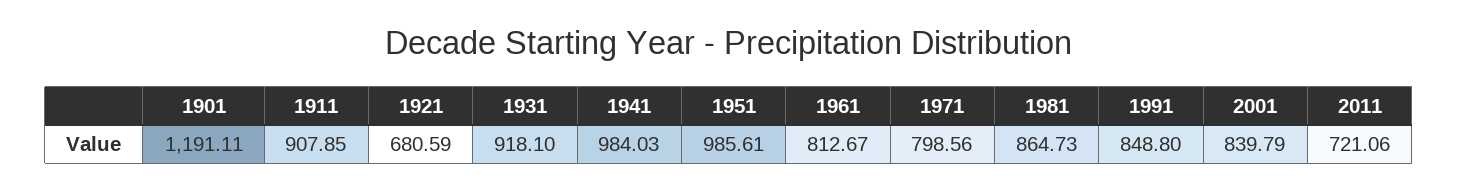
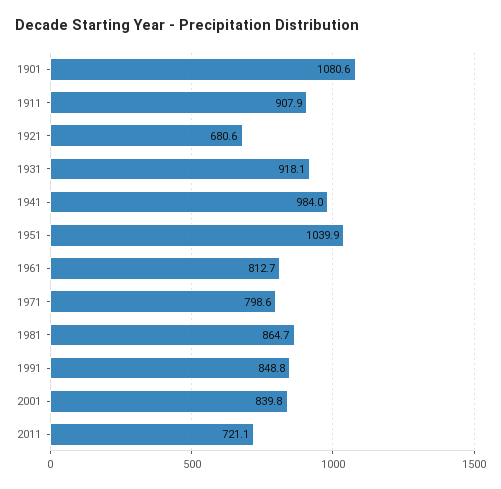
  {
-   "1901": 1191.11,
+   "1901": 1080.6,
    "1911": 907.85,
    "1921": 680.59,
    "1931": 918.1,
    "1941": 984.03,
-   "1951": 985.61,
+   "1951": 1039.9,
    "1961": 812.67,
    "1971": 798.56,
    "1981": 864.73,
    "1991": 848.8,
    "2001": 839.79,
    "2011": 721.06
  }

